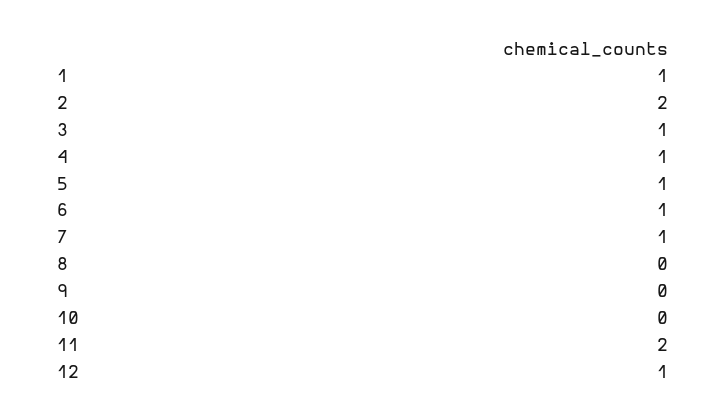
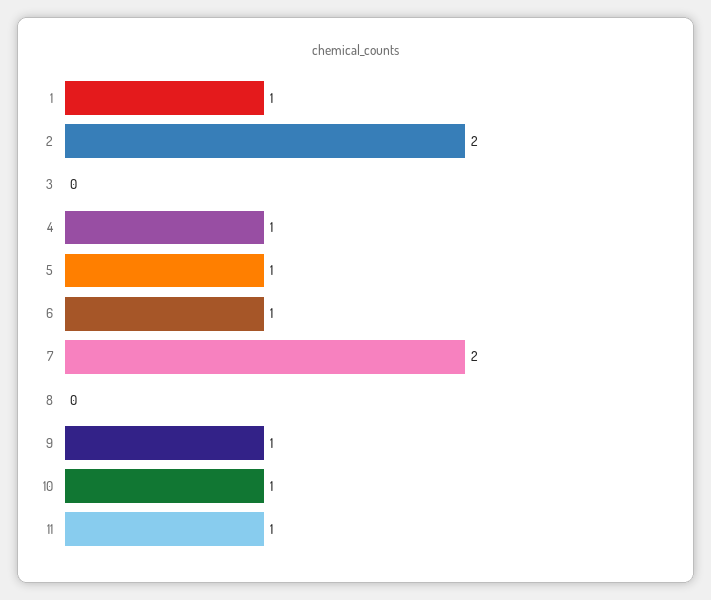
  {
    "1": 1,
    "2": 2,
-   "3": 1,
+   "3": 0,
    "4": 1,
    "5": 1,
    "6": 1,
-   "7": 1,
+   "7": 2,
    "8": 0,
-   "9": 0,
+   "9": 1,
-   "10": 0,
+   "10": 1,
-   "11": 2,
+   "11": 1
-   "12": 1
  }

